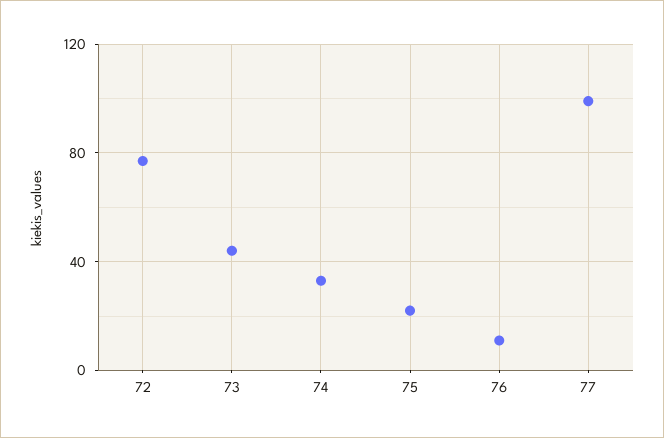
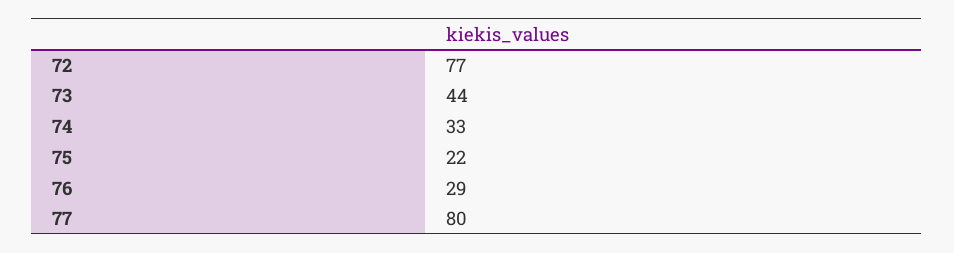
  {
    "72": 77,
    "73": 44,
    "74": 33,
    "75": 22,
-   "76": 10,
+   "76": 29,
-   "77": 100
+   "77": 80
  }

